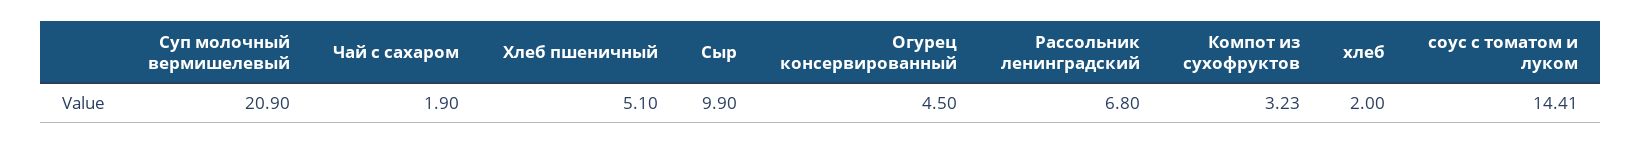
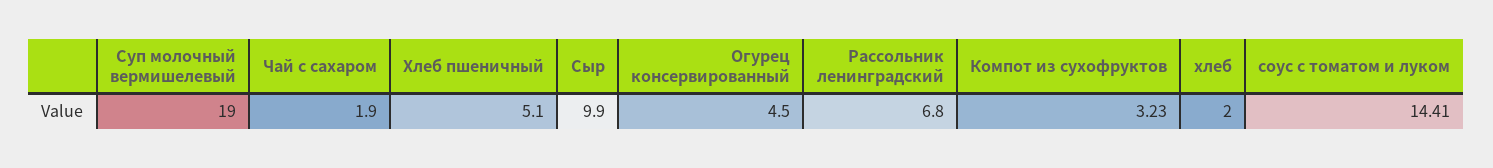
  {
-   "Суп молочный вермишелевый": 20.9,
+   "Суп молочный вермишелевый": 19,
    "Чай с сахаром": 1.9,
    "Хлеб пшеничный": 5.1,
    "Сыр": 9.9,
    "Огурец консервированный": 4.5,
    "Рассольник ленинградский": 6.8,
    "Компот из сухофруктов": 3.23,
    "хлеб": 2,
    "соус с томатом и луком": 14.41
  }

